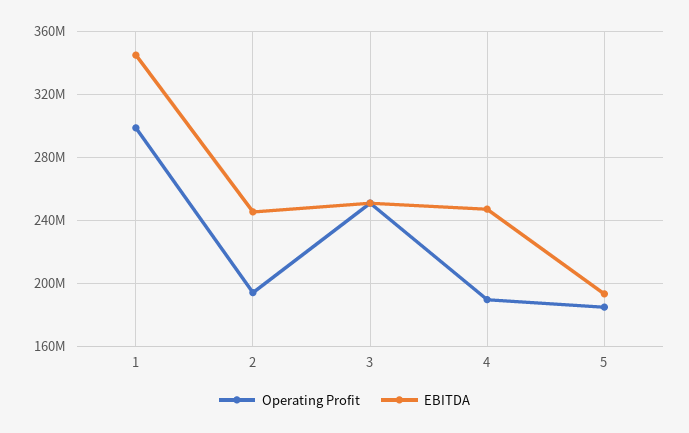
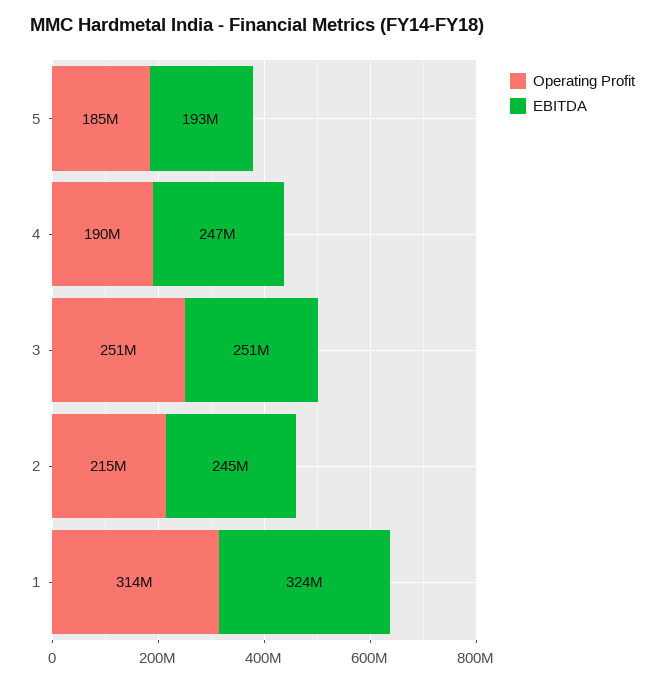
  {
    "Operating Profit": {
-     "1": 300000000,
+     "1": 314000000,
-     "2": 195000000,
+     "2": 215000000,
      "3": 251000000,
      "4": 190000000,
      "5": 185000000
    },
    "EBITDA": {
-     "1": 345000000,
+     "1": 324000000,
      "2": 245000000,
      "3": 251000000,
      "4": 247000000,
      "5": 193000000
    }
  }

